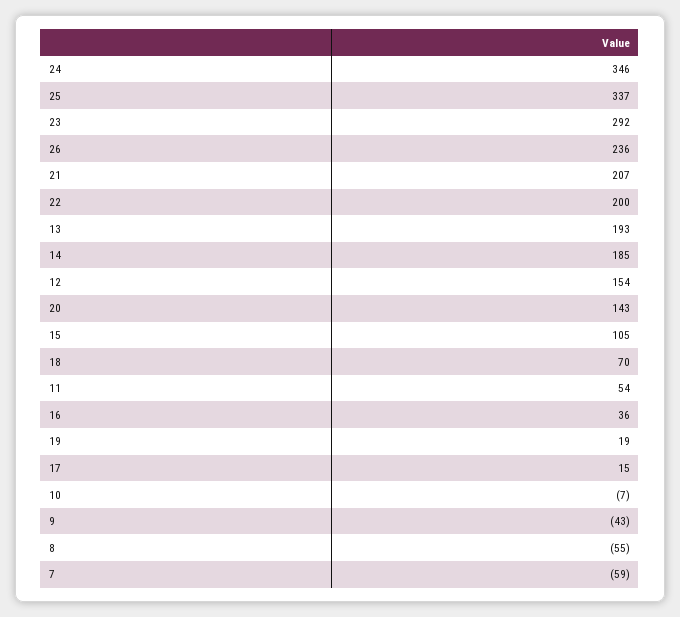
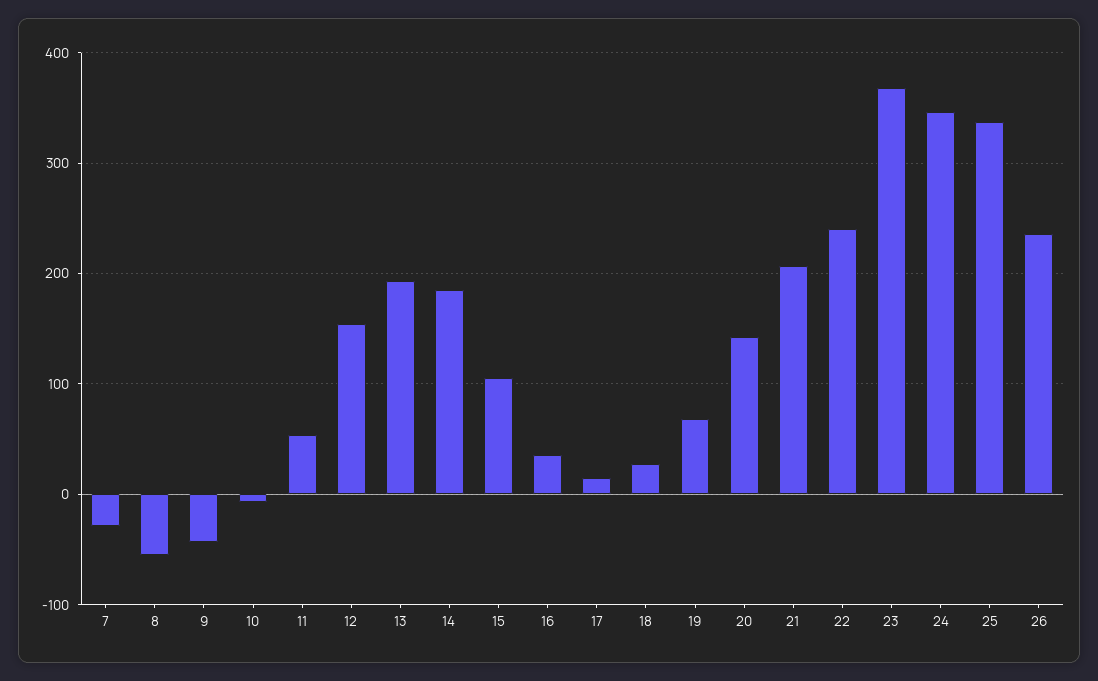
  {
    "24": 346,
    "25": 337,
-   "23": 292,
+   "23": 370,
    "26": 236,
    "21": 207,
-   "22": 200,
+   "22": 240,
    "13": 193,
    "14": 185,
    "12": 154,
    "20": 143,
    "15": 105,
-   "18": 70,
+   "18": 30,
    "11": 54,
    "16": 36,
-   "19": 19,
+   "19": 70,
    "17": 15,
    "10": -7,
    "9": -43,
    "8": -55,
-   "7": -59
+   "7": -30
  }

